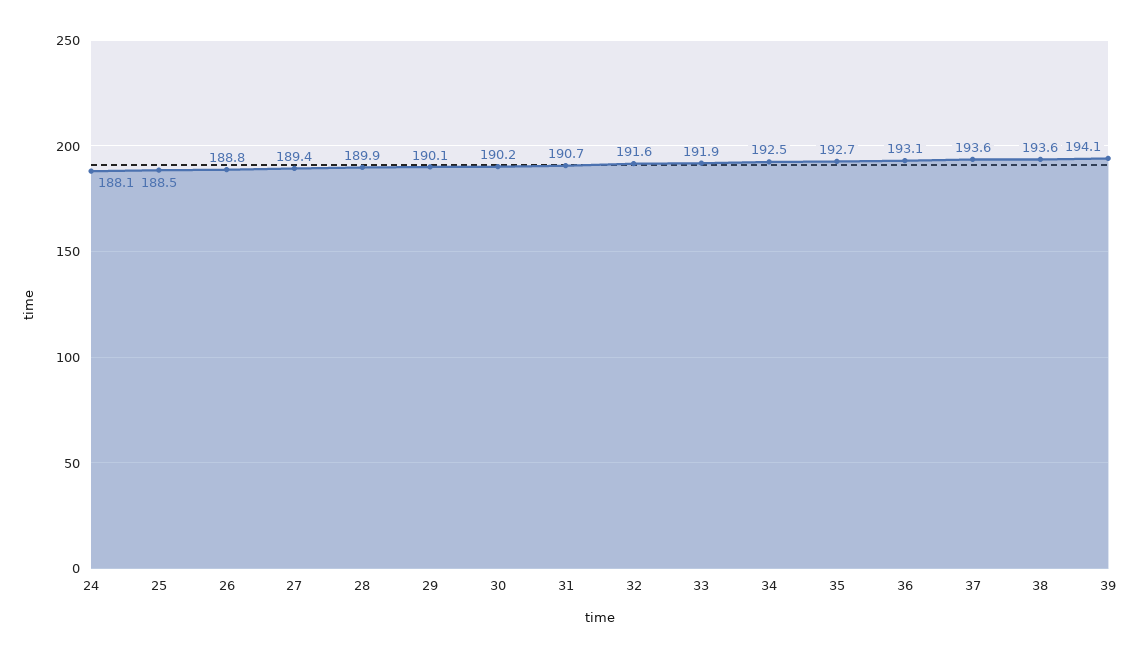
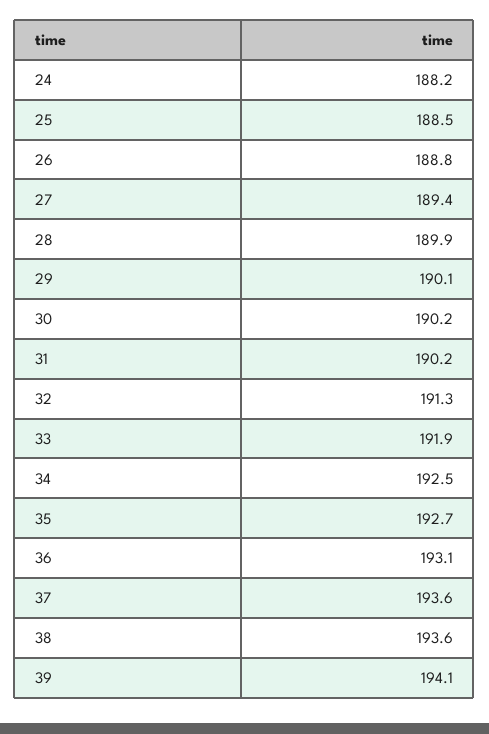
  {
-   "24": 188.1,
+   "24": 188.2,
    "25": 188.5,
    "26": 188.8,
    "27": 189.4,
    "28": 189.9,
    "29": 190.1,
    "30": 190.2,
-   "31": 190.7,
+   "31": 190.2,
-   "32": 191.6,
+   "32": 191.3,
    "33": 191.9,
    "34": 192.5,
    "35": 192.7,
    "36": 193.1,
    "37": 193.6,
    "38": 193.6,
    "39": 194.1
  }

